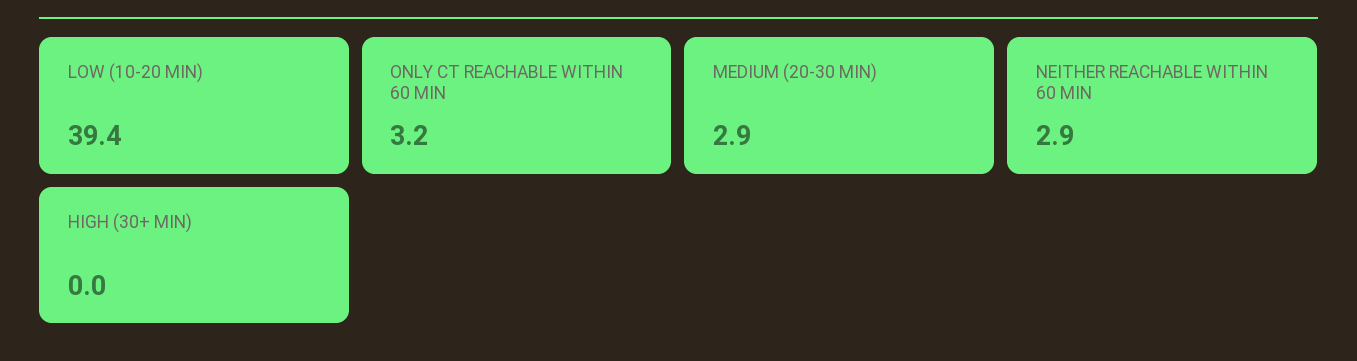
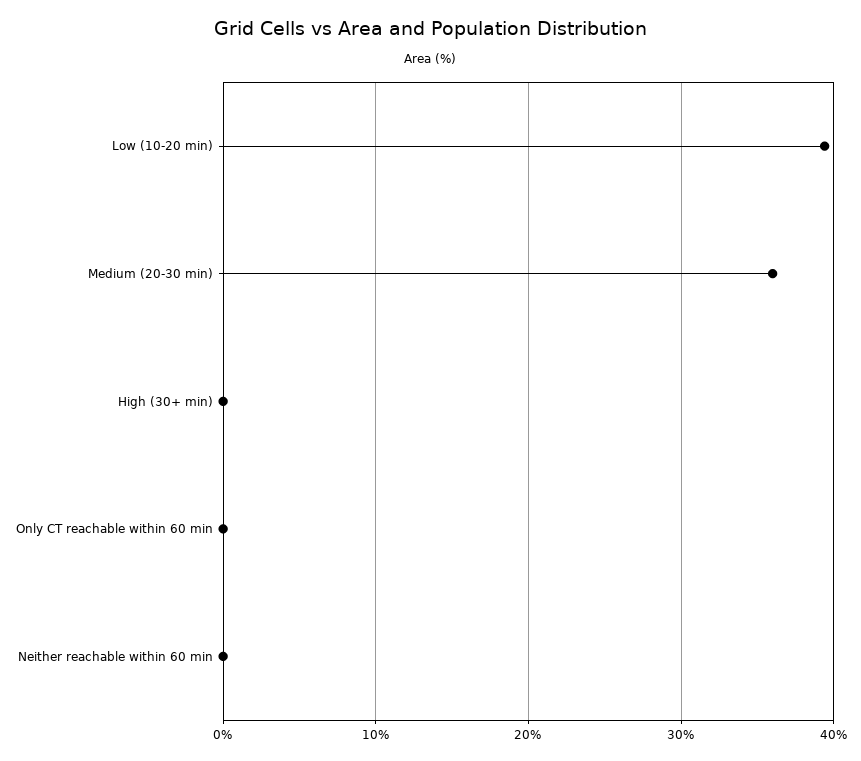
  {
    "LOW (10-20 MIN)": 39.4,
-   "ONLY CT REACHABLE WITHIN 60 MIN": 3.2,
+   "ONLY CT REACHABLE WITHIN 60 MIN": 0,
-   "MEDIUM (20-30 MIN)": 2.9,
+   "MEDIUM (20-30 MIN)": 36,
-   "NEITHER REACHABLE WITHIN 60 MIN": 2.9,
+   "NEITHER REACHABLE WITHIN 60 MIN": 0,
    "HIGH (30+ MIN)": 0
  }

